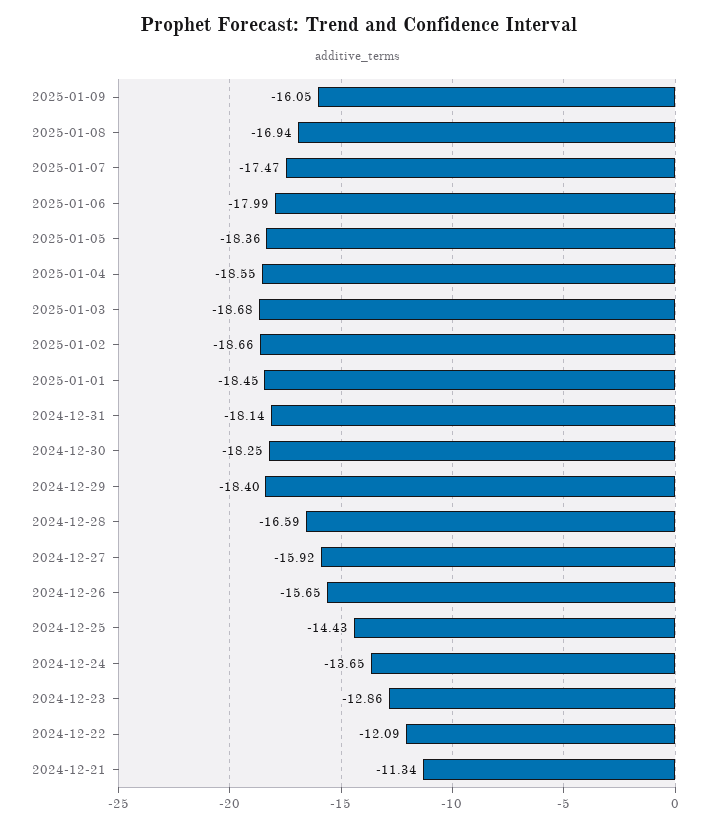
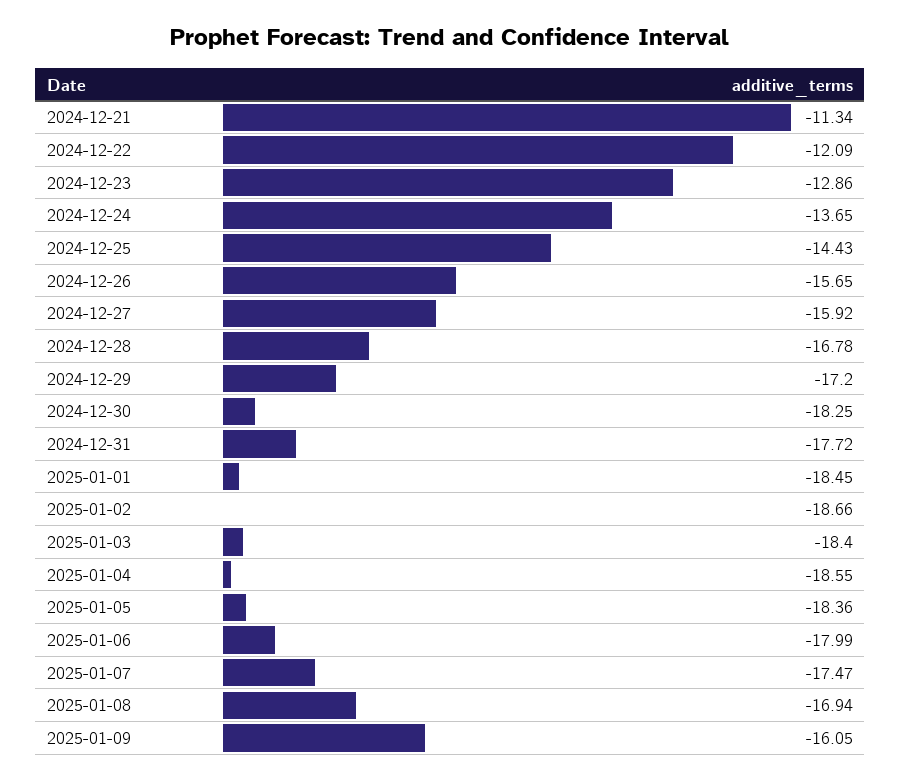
  {
    "2025-01-09": -16.05,
    "2025-01-08": -16.94,
    "2025-01-07": -17.47,
    "2025-01-06": -17.99,
    "2025-01-05": -18.36,
    "2025-01-04": -18.55,
-   "2025-01-03": -18.68,
+   "2025-01-03": -18.4,
    "2025-01-02": -18.66,
    "2025-01-01": -18.45,
-   "2024-12-31": -18.14,
+   "2024-12-31": -17.72,
    "2024-12-30": -18.25,
-   "2024-12-29": -18.4,
+   "2024-12-29": -17.2,
-   "2024-12-28": -16.59,
+   "2024-12-28": -16.78,
    "2024-12-27": -15.92,
    "2024-12-26": -15.65,
    "2024-12-25": -14.43,
    "2024-12-24": -13.65,
    "2024-12-23": -12.86,
    "2024-12-22": -12.09,
    "2024-12-21": -11.34
  }

